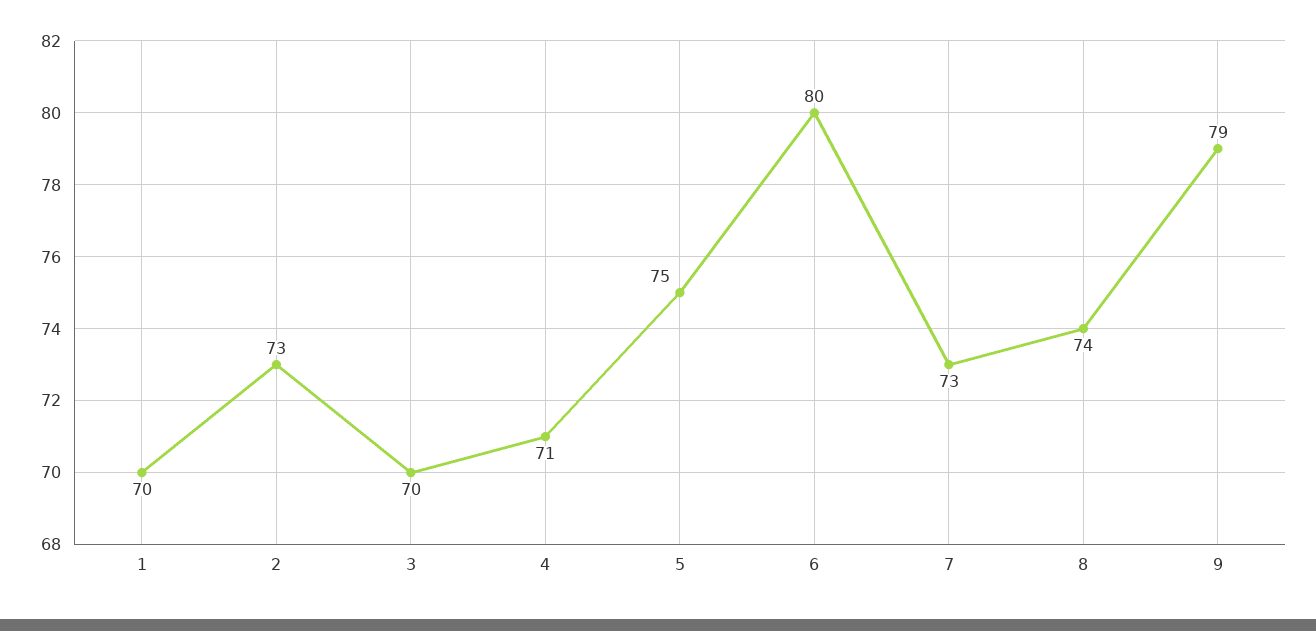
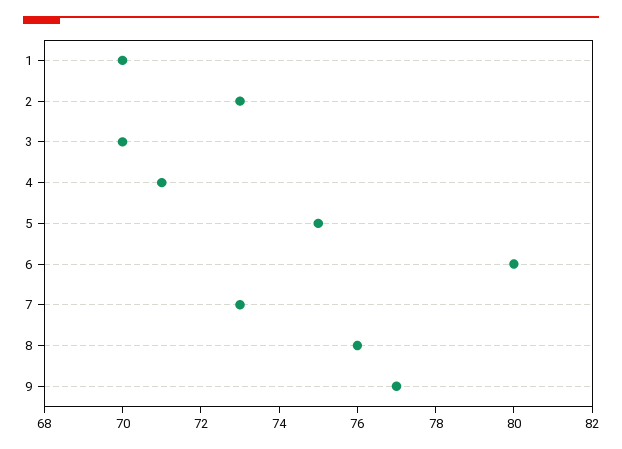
  {
    "1": 70,
    "2": 73,
    "3": 70,
    "4": 71,
    "5": 75,
    "6": 80,
    "7": 73,
-   "8": 74,
+   "8": 76,
-   "9": 79
+   "9": 77
  }

